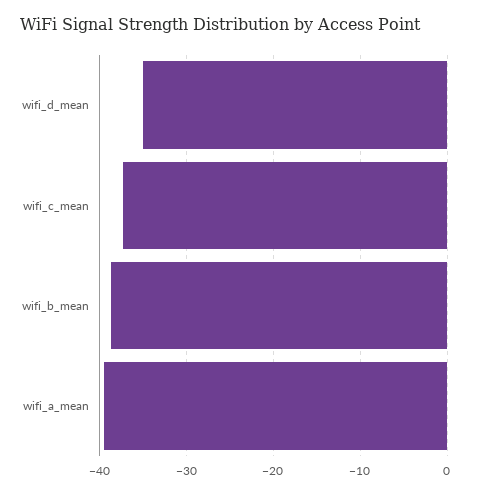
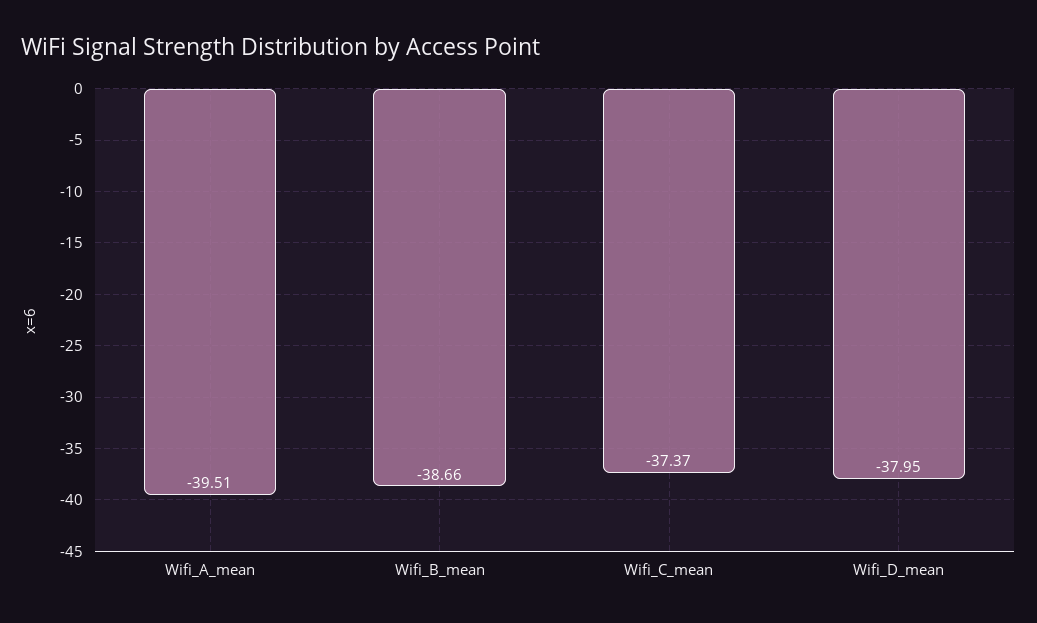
  {
-   "wifi_d_mean": -35,
+   "wifi_d_mean": -37.95,
    "wifi_c_mean": -37.37,
    "wifi_b_mean": -38.66,
    "wifi_a_mean": -39.51
  }

